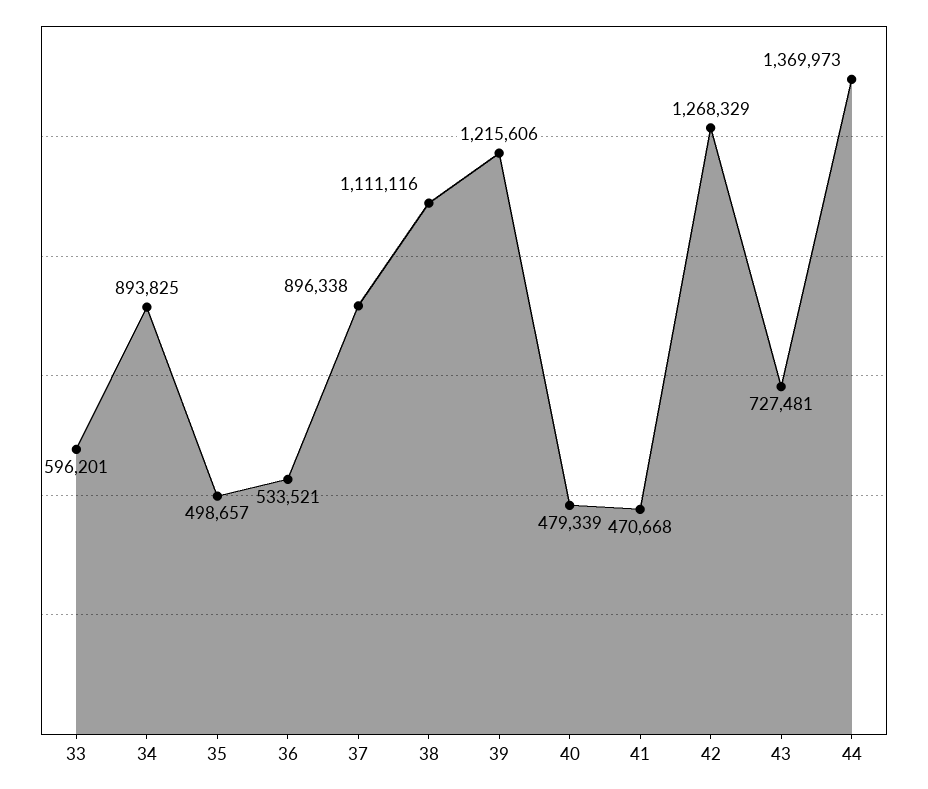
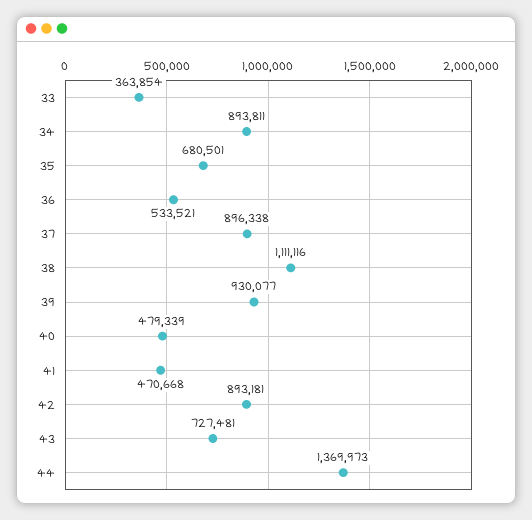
  {
-   "33": 596201,
+   "33": 363854,
-   "34": 893825,
+   "34": 893811,
-   "35": 498657,
+   "35": 680501,
    "36": 533521,
    "37": 896338,
    "38": 1111116,
-   "39": 1215606,
+   "39": 930077,
    "40": 479339,
    "41": 470668,
-   "42": 1268329,
+   "42": 893181,
    "43": 727481,
    "44": 1369973
  }

